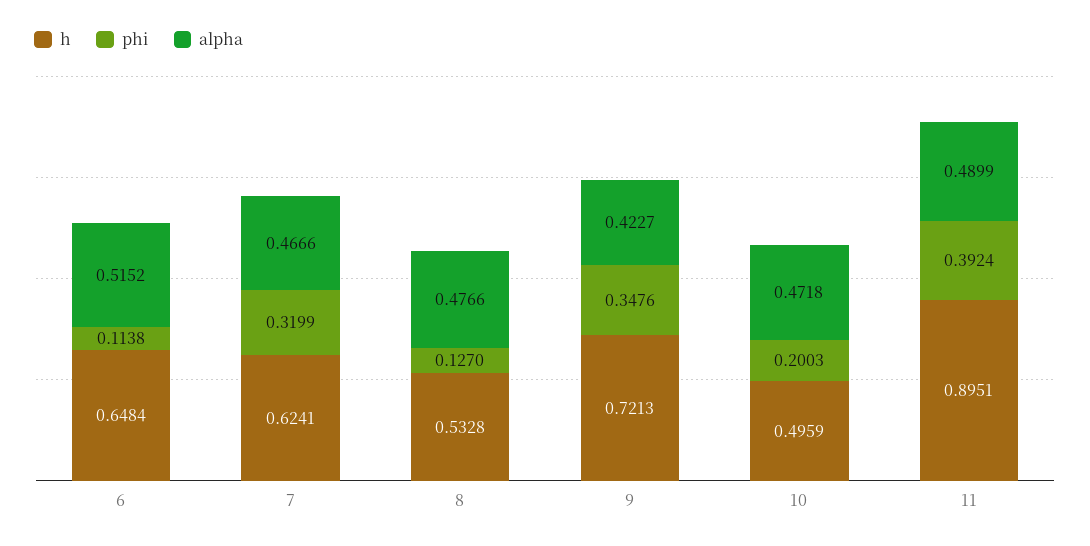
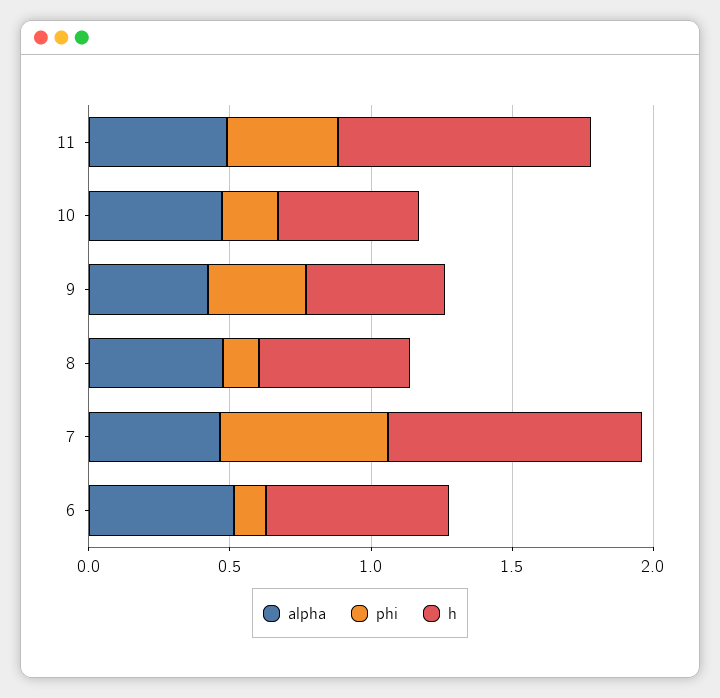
  {
    "h": {
      "6": 0.6484,
-     "7": 0.6241,
+     "7": 0.9,
      "8": 0.5328,
-     "9": 0.7213,
+     "9": 0.5,
      "10": 0.4959,
      "11": 0.8951
    },
    "phi": {
      "6": 0.1138,
-     "7": 0.3199,
+     "7": 0.6,
      "8": 0.127,
      "9": 0.3476,
      "10": 0.2003,
      "11": 0.3924
    },
    "alpha": {
      "6": 0.5152,
      "7": 0.4666,
      "8": 0.4766,
      "9": 0.4227,
      "10": 0.4718,
      "11": 0.4899
    }
  }

